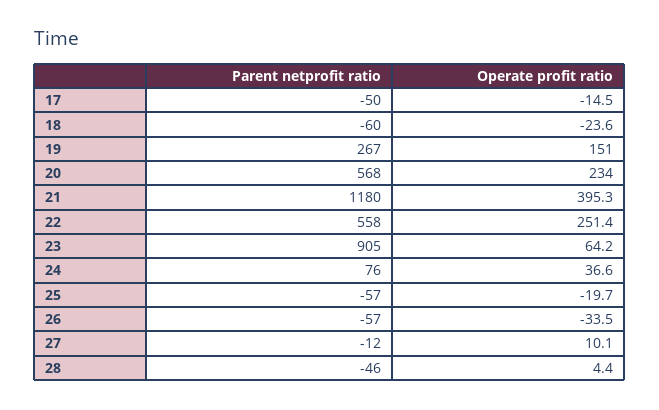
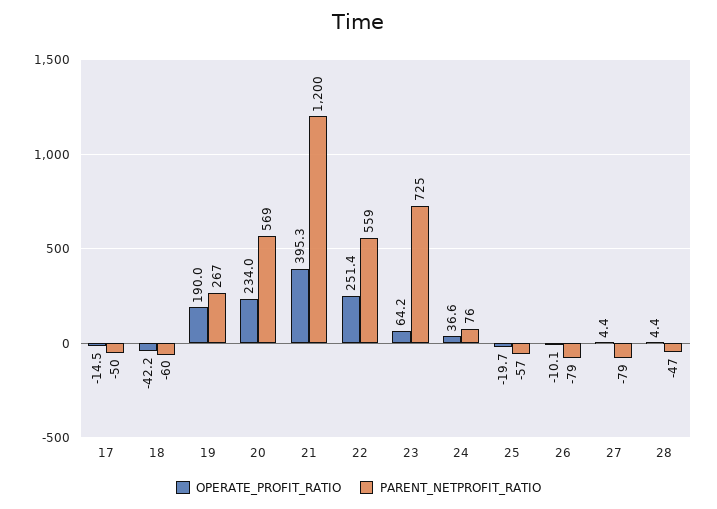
  {
    "Parent netprofit ratio": {
      "17": -50,
      "18": -60,
      "19": 267,
-     "20": 568,
+     "20": 569,
-     "21": 1180,
+     "21": 1200,
-     "22": 558,
+     "22": 559,
-     "23": 905,
+     "23": 725,
      "24": 76,
      "25": -57,
-     "26": -57,
+     "26": -79,
-     "27": -12,
+     "27": -79,
-     "28": -46
+     "28": -47
    },
    "Operate profit ratio": {
      "17": -14.5,
-     "18": -23.6,
+     "18": -42.2,
-     "19": 151,
+     "19": 190,
      "20": 234,
      "21": 395.3,
      "22": 251.4,
      "23": 64.2,
      "24": 36.6,
      "25": -19.7,
-     "26": -33.5,
+     "26": -10.1,
-     "27": 10.1,
+     "27": 4.4,
      "28": 4.4
    }
  }

